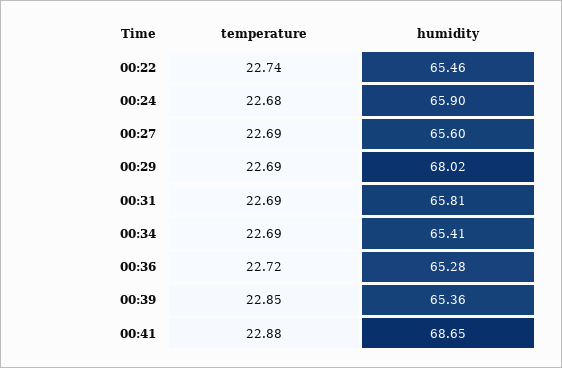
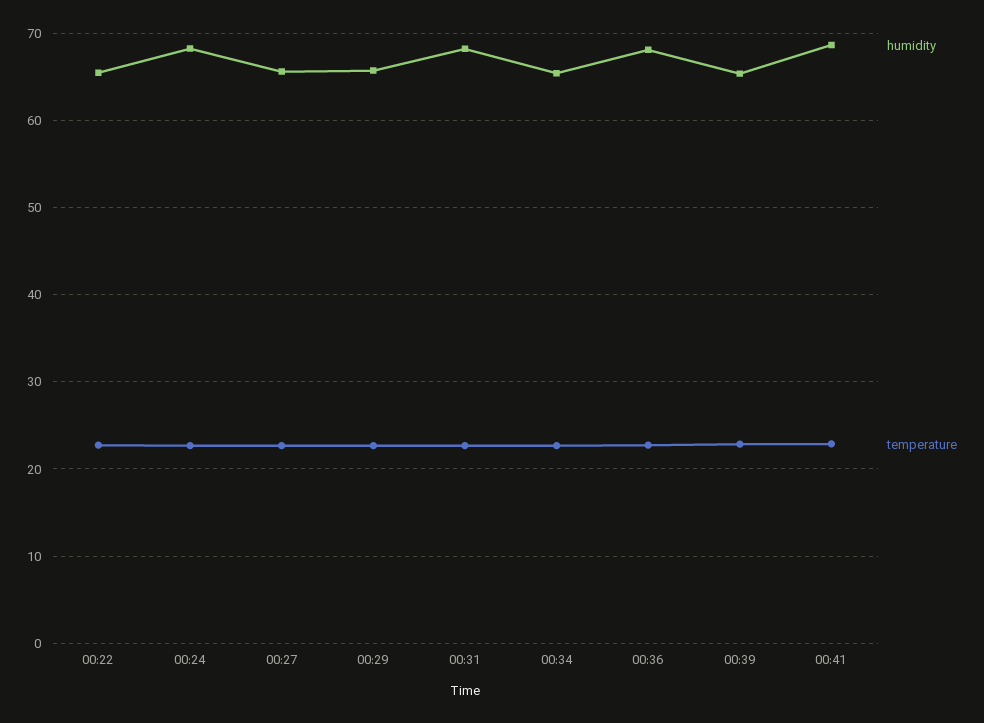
  {
    "temperature": {
      "00:22": 22.74,
      "00:24": 22.68,
      "00:27": 22.69,
      "00:29": 22.69,
      "00:31": 22.69,
      "00:34": 22.69,
      "00:36": 22.72,
      "00:39": 22.85,
      "00:41": 22.88
    },
    "humidity": {
      "00:22": 65.46,
-     "00:24": 65.9,
+     "00:24": 68,
      "00:27": 65.6,
-     "00:29": 68.02,
+     "00:29": 66,
-     "00:31": 65.81,
+     "00:31": 68,
      "00:34": 65.41,
-     "00:36": 65.28,
+     "00:36": 68,
      "00:39": 65.36,
      "00:41": 68.65
    }
  }

